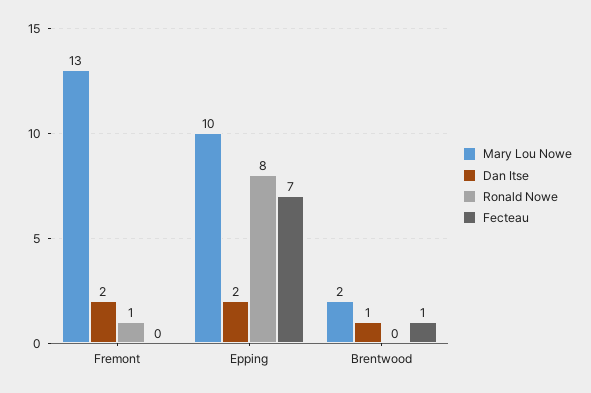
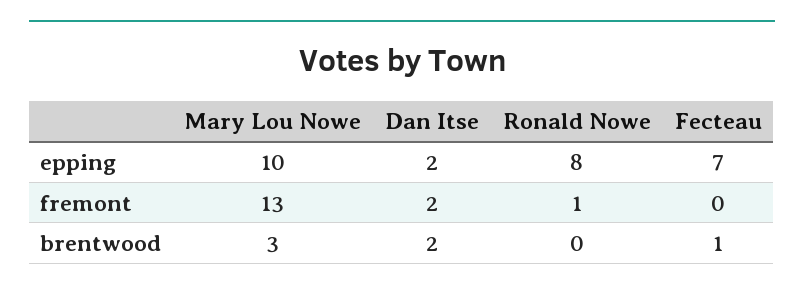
  {
    "Mary Lou Nowe": {
      "Fremont": 13,
      "Epping": 10,
-     "Brentwood": 2
+     "Brentwood": 3
    },
    "Dan Itse": {
      "Fremont": 2,
      "Epping": 2,
-     "Brentwood": 1
+     "Brentwood": 2
    },
    "Ronald Nowe": {
      "Fremont": 1,
      "Epping": 8,
      "Brentwood": 0
    },
    "Fecteau": {
      "Fremont": 0,
      "Epping": 7,
      "Brentwood": 1
    }
  }

